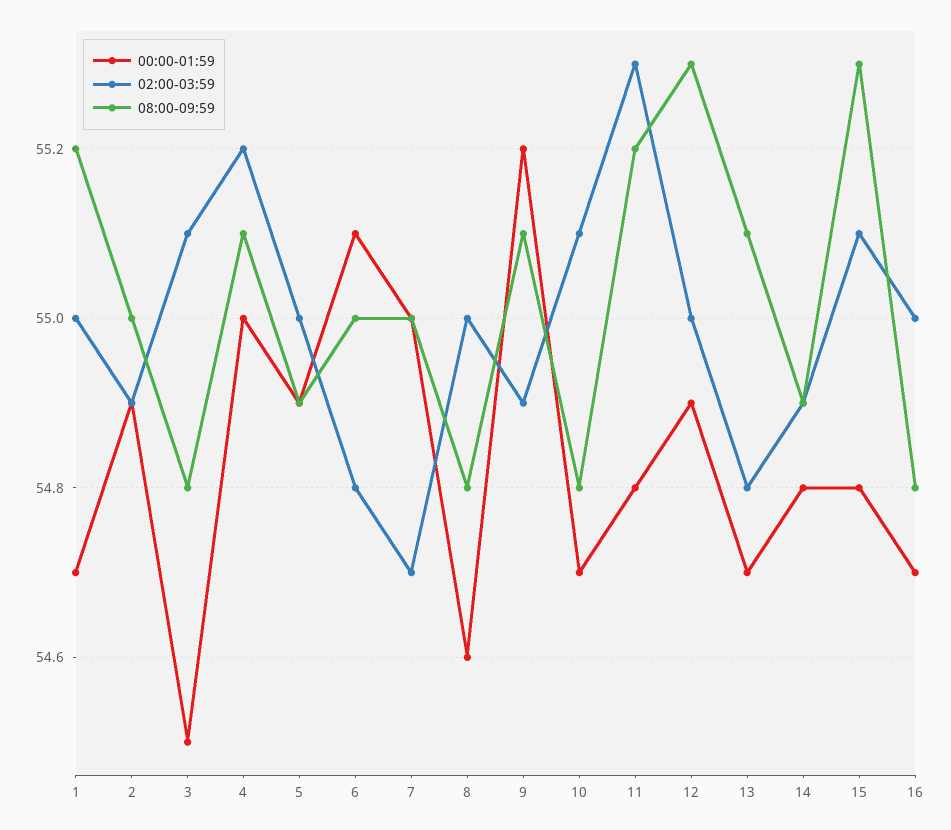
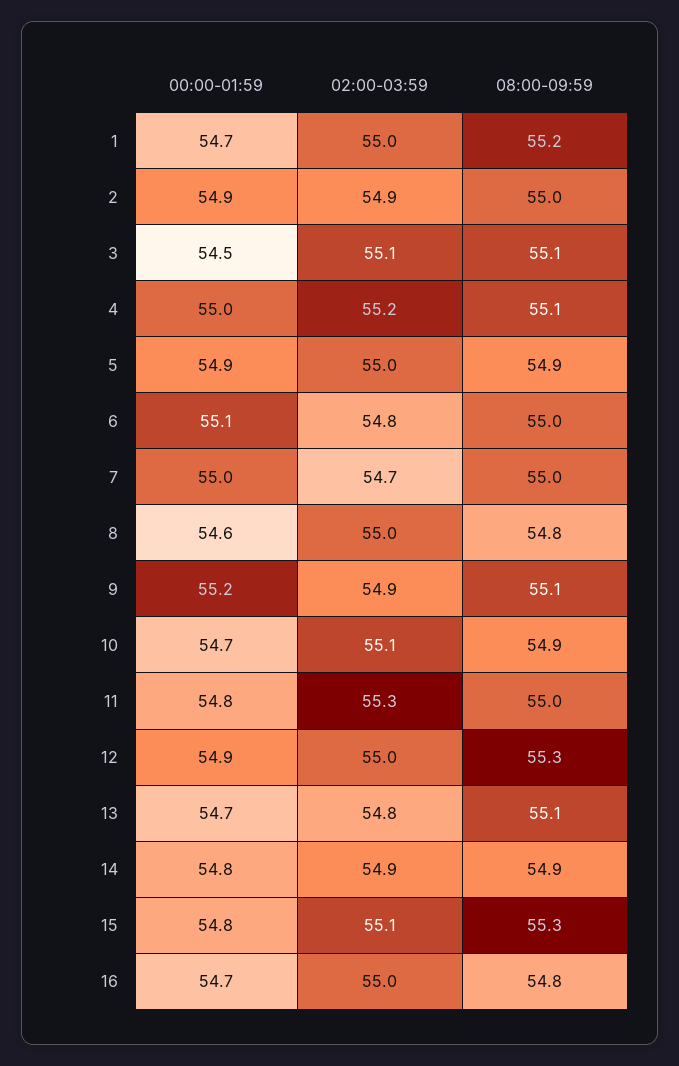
  {
    "00:00-01:59": {
      "1": 54.7,
      "2": 54.9,
      "3": 54.5,
      "4": 55,
      "5": 54.9,
      "6": 55.1,
      "7": 55,
      "8": 54.6,
      "9": 55.2,
      "10": 54.7,
      "11": 54.8,
      "12": 54.9,
      "13": 54.7,
      "14": 54.8,
      "15": 54.8,
      "16": 54.7
    },
    "02:00-03:59": {
      "1": 55,
      "2": 54.9,
      "3": 55.1,
      "4": 55.2,
      "5": 55,
      "6": 54.8,
      "7": 54.7,
      "8": 55,
      "9": 54.9,
      "10": 55.1,
      "11": 55.3,
      "12": 55,
      "13": 54.8,
      "14": 54.9,
      "15": 55.1,
      "16": 55
    },
    "08:00-09:59": {
      "1": 55.2,
      "2": 55,
-     "3": 54.8,
+     "3": 55.1,
      "4": 55.1,
      "5": 54.9,
      "6": 55,
      "7": 55,
      "8": 54.8,
      "9": 55.1,
-     "10": 54.8,
+     "10": 54.9,
-     "11": 55.2,
+     "11": 55,
      "12": 55.3,
      "13": 55.1,
      "14": 54.9,
      "15": 55.3,
      "16": 54.8
    }
  }

